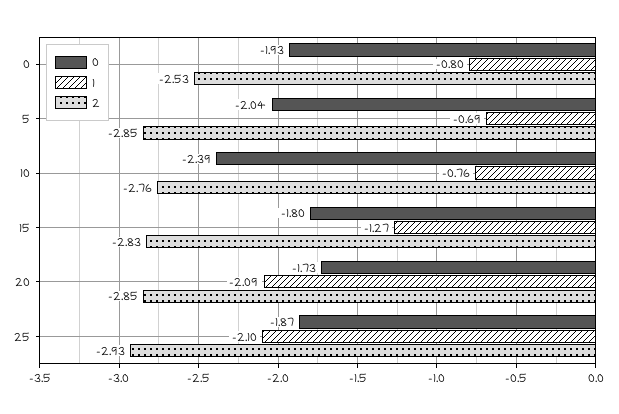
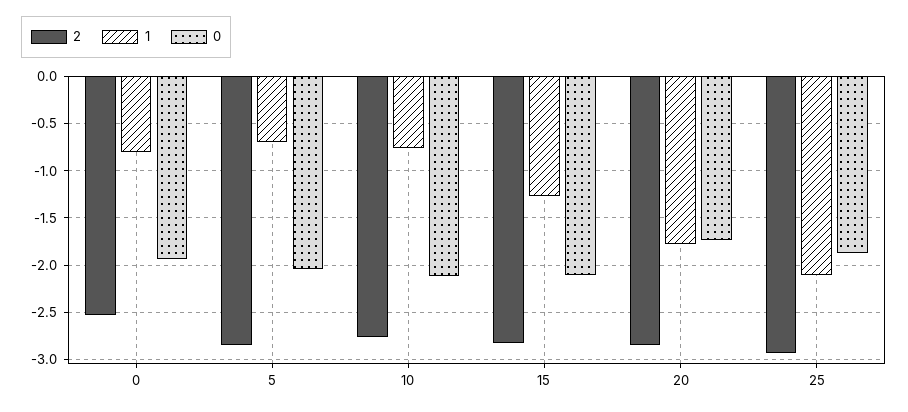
  {
    "0": {
      "0": -1.93,
      "5": -2.04,
-     "10": -2.39,
+     "10": -2.1,
-     "15": -1.8,
+     "15": -2.1,
      "20": -1.73,
      "25": -1.87
    },
    "1": {
      "0": -0.8,
      "5": -0.69,
      "10": -0.76,
      "15": -1.27,
-     "20": -2.09,
+     "20": -1.8,
      "25": -2.1
    },
    "2": {
      "0": -2.53,
      "5": -2.85,
      "10": -2.76,
      "15": -2.83,
      "20": -2.85,
      "25": -2.93
    }
  }

